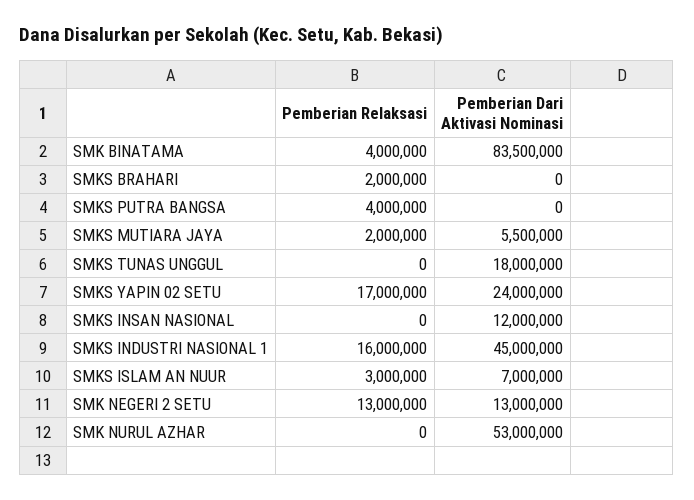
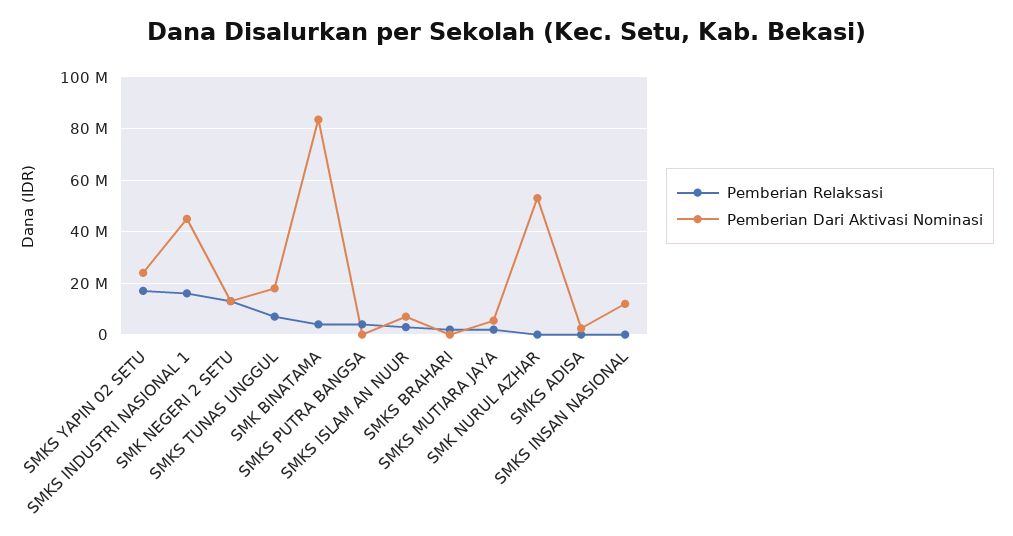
  {
    "Pemberian Relaksasi": {
      "SMK BINATAMA": 4000000,
      "SMKS BRAHARI": 2000000,
      "SMKS PUTRA BANGSA": 4000000,
      "SMKS MUTIARA JAYA": 2000000,
-     "SMKS TUNAS UNGGUL": 0,
+     "SMKS TUNAS UNGGUL": 7500000,
      "SMKS YAPIN 02 SETU": 17000000,
      "SMKS INSAN NASIONAL": 0,
      "SMKS INDUSTRI NASIONAL 1": 16000000,
      "SMKS ISLAM AN NUUR": 3000000,
      "SMK NEGERI 2 SETU": 13000000,
-     "SMK NURUL AZHAR": 0
+     "SMK NURUL AZHAR": 0,
+     "SMKS ADISA": 0
    },
    "Pemberian Dari Aktivasi Nominasi": {
      "SMK BINATAMA": 83500000,
      "SMKS BRAHARI": 0,
      "SMKS PUTRA BANGSA": 0,
      "SMKS MUTIARA JAYA": 5500000,
      "SMKS TUNAS UNGGUL": 18000000,
      "SMKS YAPIN 02 SETU": 24000000,
      "SMKS INSAN NASIONAL": 12000000,
      "SMKS INDUSTRI NASIONAL 1": 45000000,
      "SMKS ISLAM AN NUUR": 7000000,
      "SMK NEGERI 2 SETU": 13000000,
-     "SMK NURUL AZHAR": 53000000
+     "SMK NURUL AZHAR": 53000000,
+     "SMKS ADISA": 2500000
    }
  }

